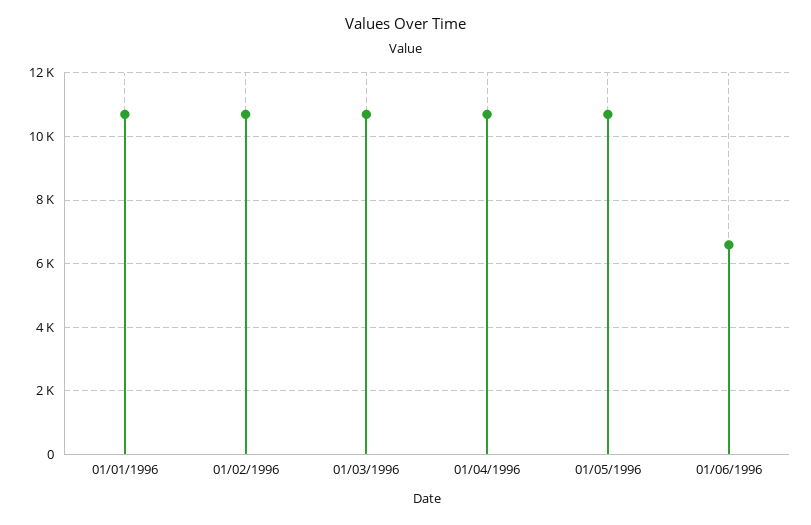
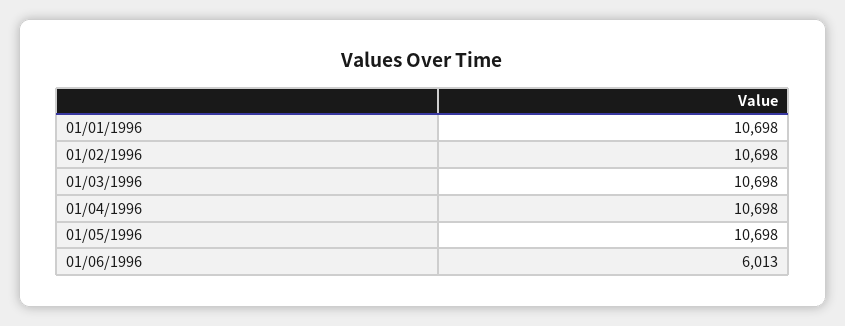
  {
    "01/01/1996": 10698,
    "01/02/1996": 10698,
    "01/03/1996": 10698,
    "01/04/1996": 10698,
    "01/05/1996": 10698,
-   "01/06/1996": 6600
+   "01/06/1996": 6013
  }

